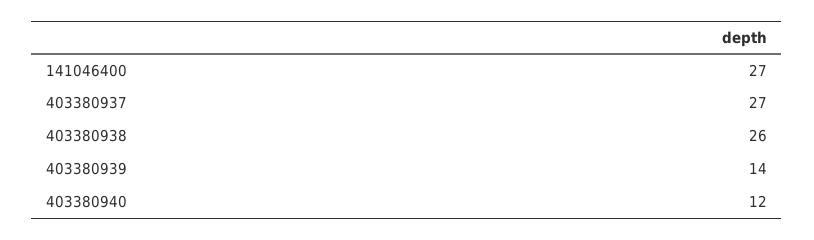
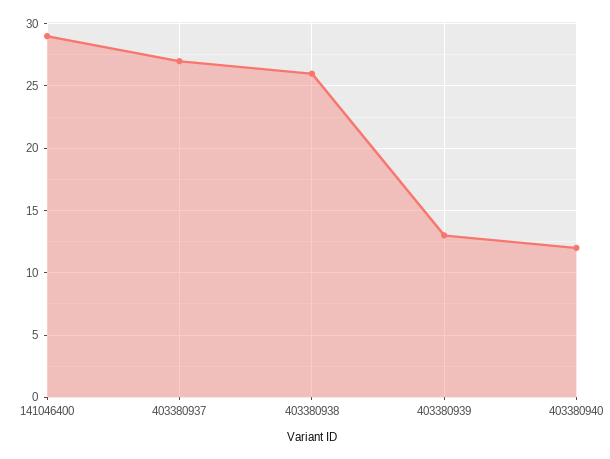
  {
-   "141046400": 27,
+   "141046400": 29,
    "403380937": 27,
    "403380938": 26,
-   "403380939": 14,
+   "403380939": 13,
    "403380940": 12
  }

